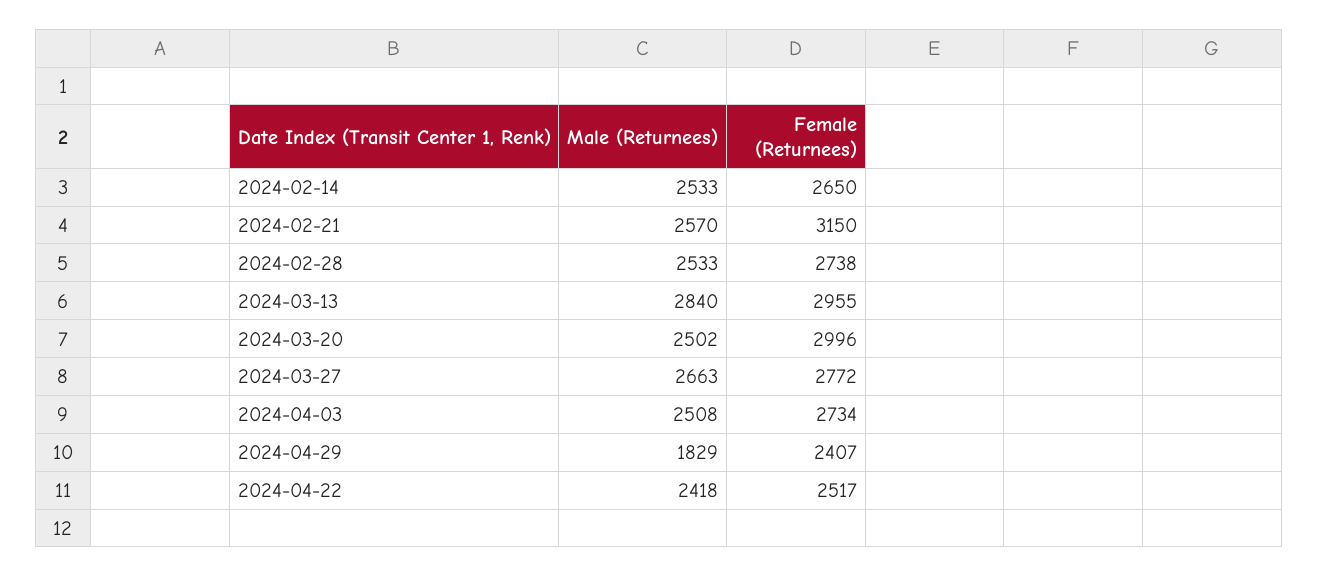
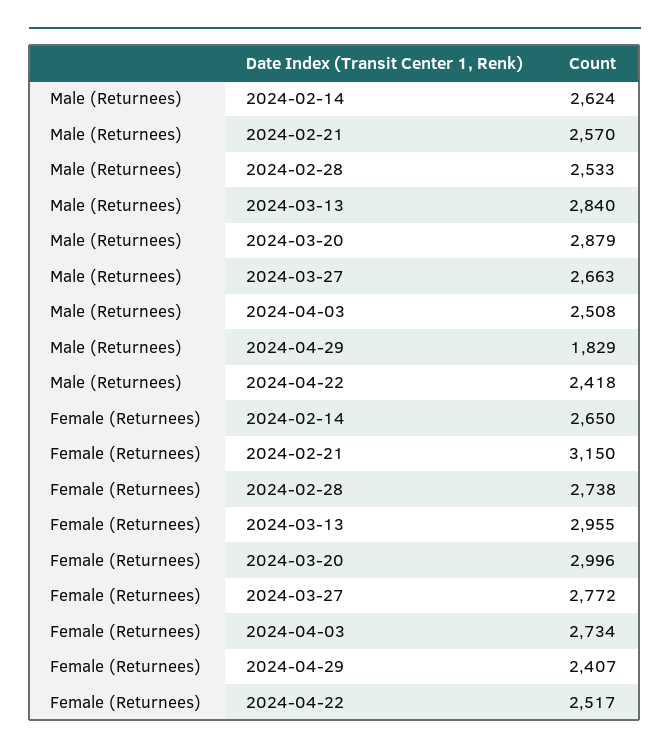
  {
    "Male (Returnees)": {
-     "2024-02-14": 2533,
+     "2024-02-14": 2624,
      "2024-02-21": 2570,
      "2024-02-28": 2533,
      "2024-03-13": 2840,
-     "2024-03-20": 2502,
+     "2024-03-20": 2879,
      "2024-03-27": 2663,
      "2024-04-03": 2508,
      "2024-04-29": 1829,
      "2024-04-22": 2418
    },
    "Female (Returnees)": {
      "2024-02-14": 2650,
      "2024-02-21": 3150,
      "2024-02-28": 2738,
      "2024-03-13": 2955,
      "2024-03-20": 2996,
      "2024-03-27": 2772,
      "2024-04-03": 2734,
      "2024-04-29": 2407,
      "2024-04-22": 2517
    }
  }

